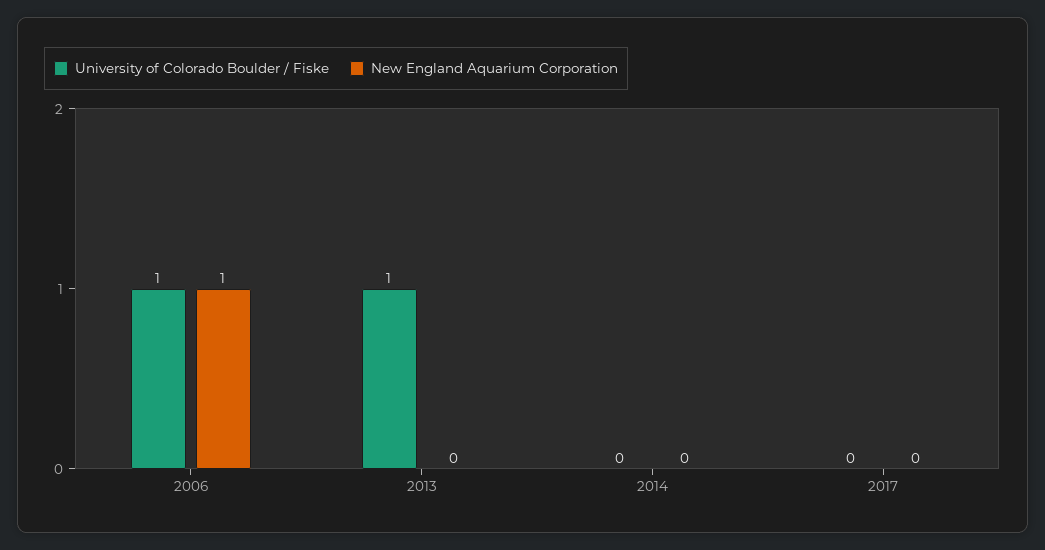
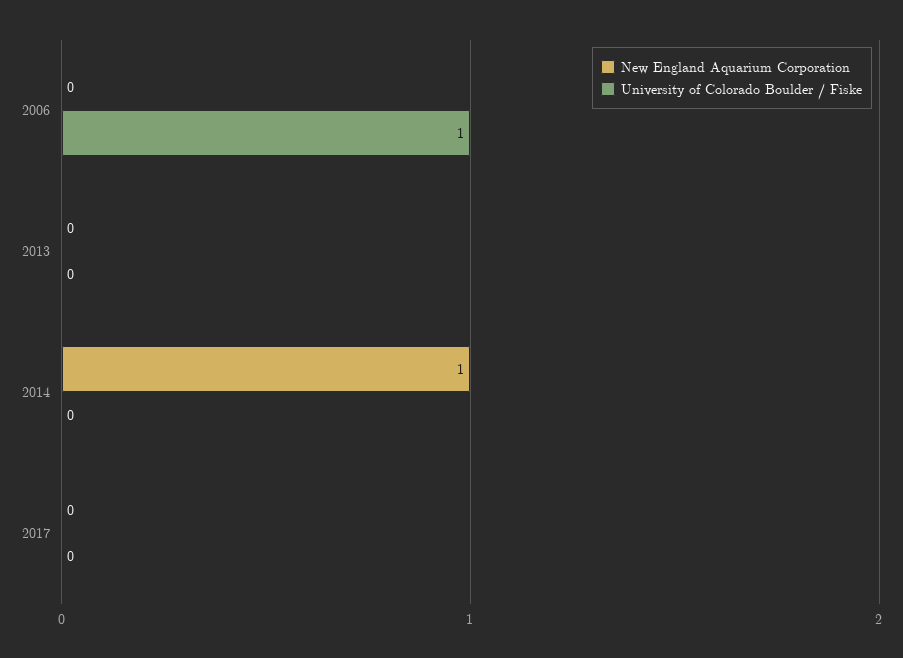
  {
    "University of Colorado Boulder / Fiske": {
      "2006": 1,
-     "2013": 1,
+     "2013": 0,
      "2014": 0,
      "2017": 0
    },
    "New England Aquarium Corporation": {
-     "2006": 1,
+     "2006": 0,
      "2013": 0,
-     "2014": 0,
+     "2014": 1,
      "2017": 0
    }
  }

